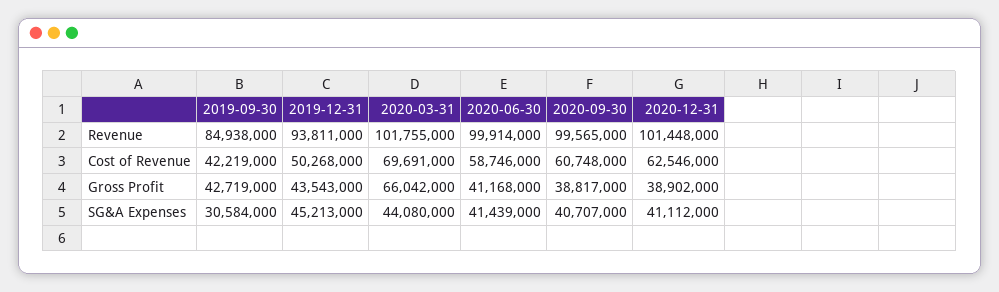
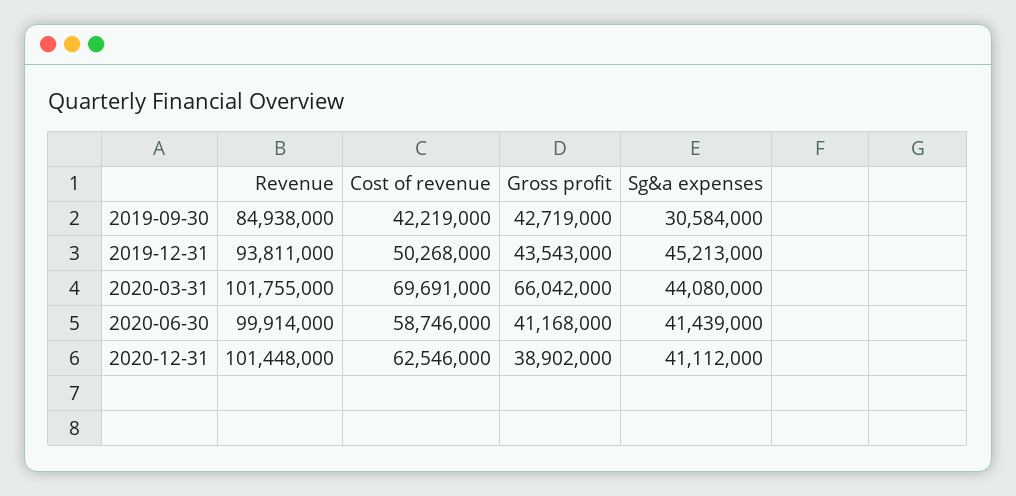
  {
    "2019-09-30": {
      "Revenue": 84938000,
      "Cost of Revenue": 42219000,
      "Gross Profit": 42719000,
      "SG&A Expenses": 30584000
    },
    "2019-12-31": {
      "Revenue": 93811000,
      "Cost of Revenue": 50268000,
      "Gross Profit": 43543000,
      "SG&A Expenses": 45213000
    },
    "2020-03-31": {
      "Revenue": 101755000,
      "Cost of Revenue": 69691000,
      "Gross Profit": 66042000,
      "SG&A Expenses": 44080000
    },
    "2020-06-30": {
      "Revenue": 99914000,
      "Cost of Revenue": 58746000,
      "Gross Profit": 41168000,
      "SG&A Expenses": 41439000
    },
-   "2020-09-30": {
-     "Revenue": 99565000,
-     "Cost of Revenue": 60748000,
-     "Gross Profit": 38817000,
-     "SG&A Expenses": 40707000
-   },
    "2020-12-31": {
      "Revenue": 101448000,
      "Cost of Revenue": 62546000,
      "Gross Profit": 38902000,
      "SG&A Expenses": 41112000
    }
  }

